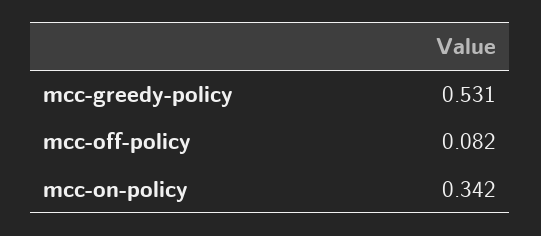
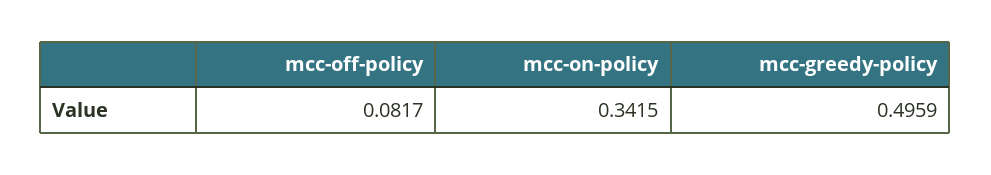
  {
-   "mcc-greedy-policy": 0.531,
+   "mcc-greedy-policy": 0.4959,
    "mcc-off-policy": 0.0817,
    "mcc-on-policy": 0.3415
  }

